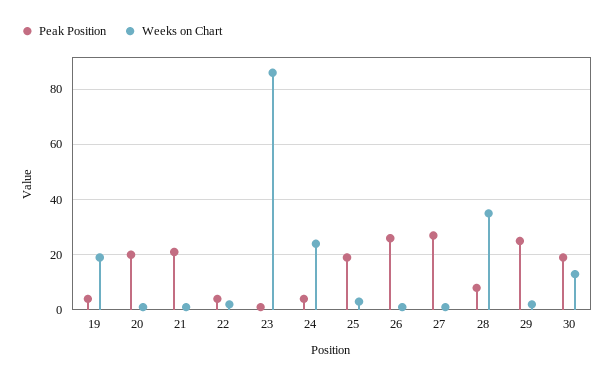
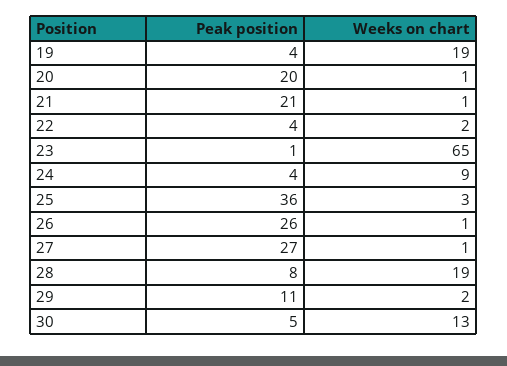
  {
    "Peak Position": {
      "19": 4,
      "20": 20,
      "21": 21,
      "22": 4,
      "23": 1,
      "24": 4,
-     "25": 20,
+     "25": 36,
      "26": 26,
      "27": 27,
      "28": 8,
-     "29": 25,
+     "29": 11,
-     "30": 20
+     "30": 5
    },
    "Weeks on Chart": {
      "19": 19,
      "20": 1,
      "21": 1,
      "22": 2,
-     "23": 85,
+     "23": 65,
-     "24": 25,
+     "24": 9,
      "25": 3,
      "26": 1,
      "27": 1,
-     "28": 35,
+     "28": 19,
      "29": 2,
      "30": 13
    }
  }

